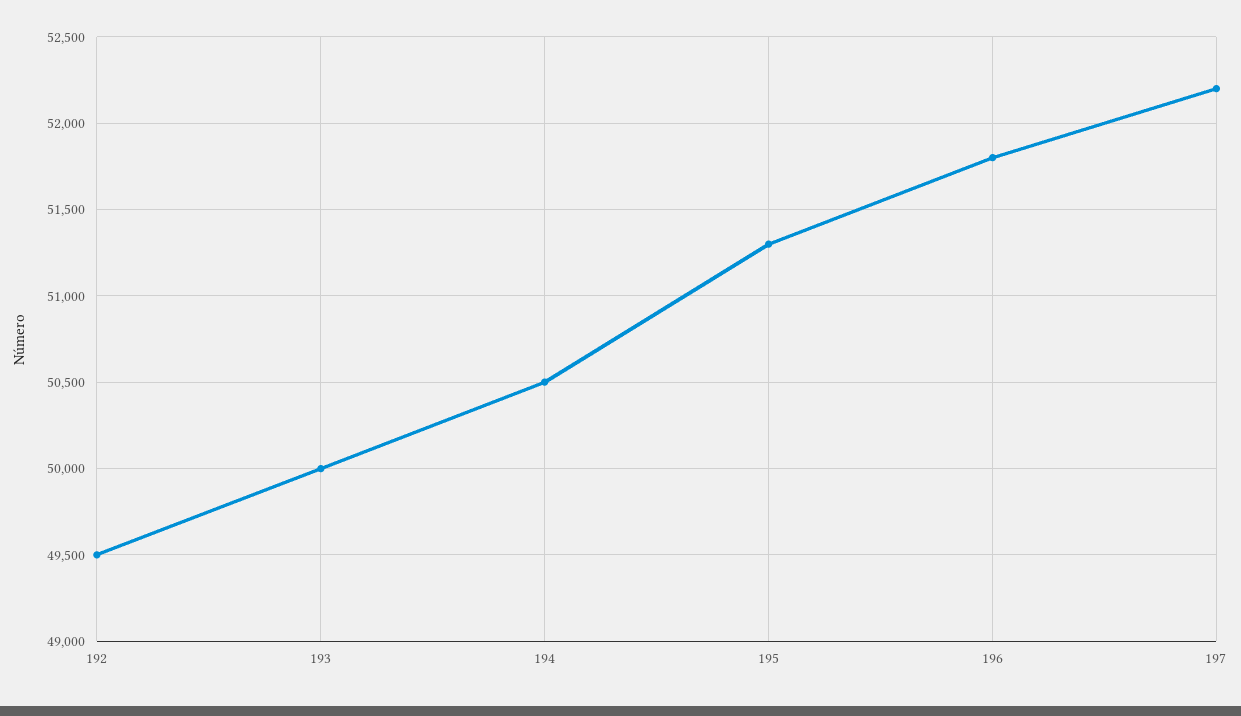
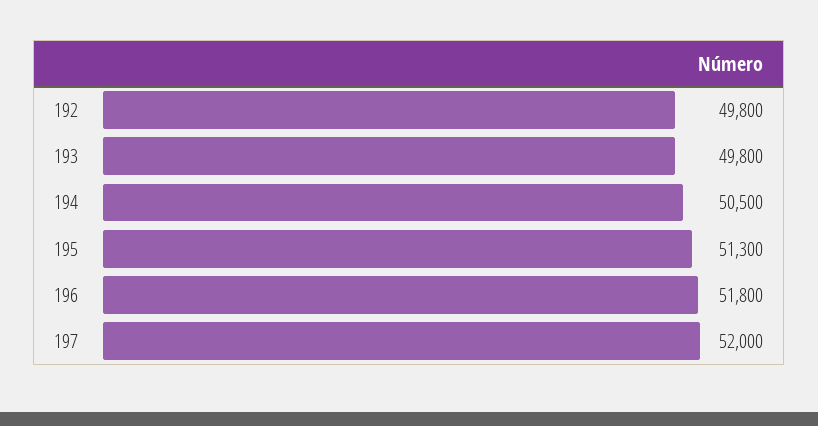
  {
-   "192": 49500,
+   "192": 49800,
-   "193": 50000,
+   "193": 49800,
    "194": 50500,
    "195": 51300,
    "196": 51800,
-   "197": 52200
+   "197": 52000
  }

